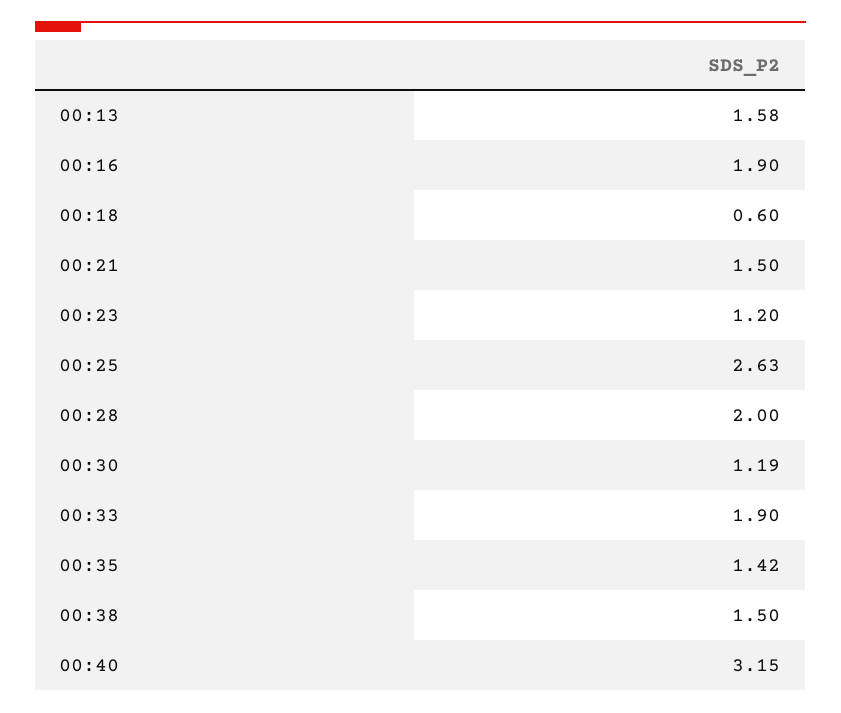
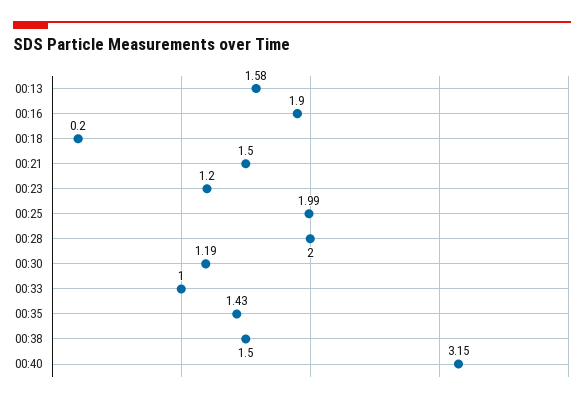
  {
    "00:13": 1.58,
    "00:16": 1.9,
-   "00:18": 0.6,
+   "00:18": 0.2,
    "00:21": 1.5,
    "00:23": 1.2,
-   "00:25": 2.63,
+   "00:25": 1.99,
    "00:28": 2,
    "00:30": 1.19,
-   "00:33": 1.9,
+   "00:33": 1,
-   "00:35": 1.42,
+   "00:35": 1.43,
    "00:38": 1.5,
    "00:40": 3.15
  }

